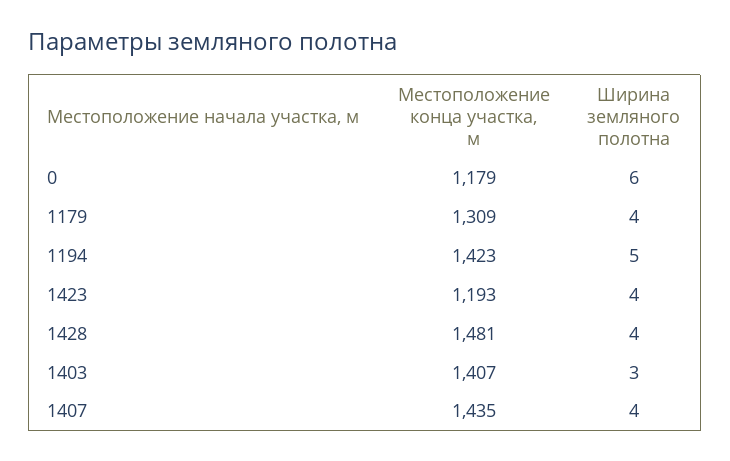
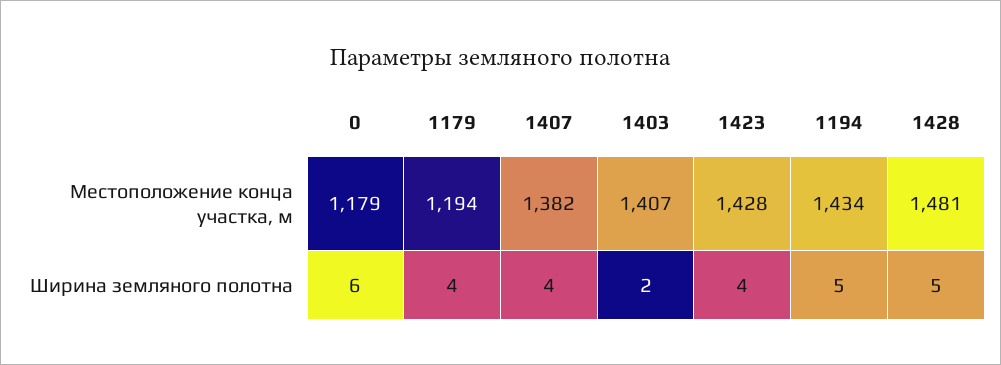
  {
    "Местоположение конца участка, м": {
      "0": 1179,
-     "1179": 1309,
+     "1179": 1194,
-     "1194": 1423,
+     "1194": 1434,
-     "1423": 1193,
+     "1423": 1428,
      "1428": 1481,
      "1403": 1407,
-     "1407": 1435
+     "1407": 1382
    },
    "Ширина земляного полотна": {
      "0": 6,
      "1179": 4,
      "1194": 5,
      "1423": 4,
-     "1428": 4,
+     "1428": 5,
-     "1403": 3,
+     "1403": 2,
      "1407": 4
    }
  }

